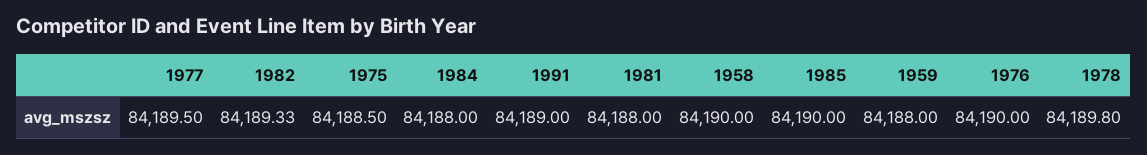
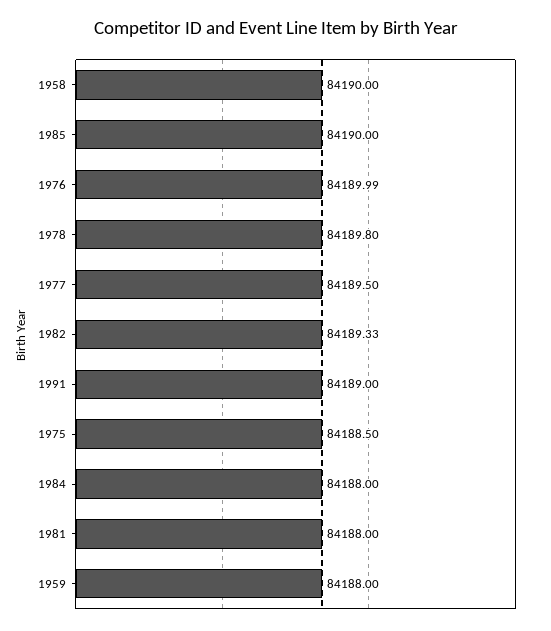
  {
    "1977": 84189.5,
    "1982": 84189.33,
    "1975": 84188.5,
    "1984": 84188,
    "1991": 84189,
    "1981": 84188,
    "1958": 84190,
    "1985": 84190,
    "1959": 84188,
-   "1976": 84190,
+   "1976": 84189.99,
    "1978": 84189.8
  }

